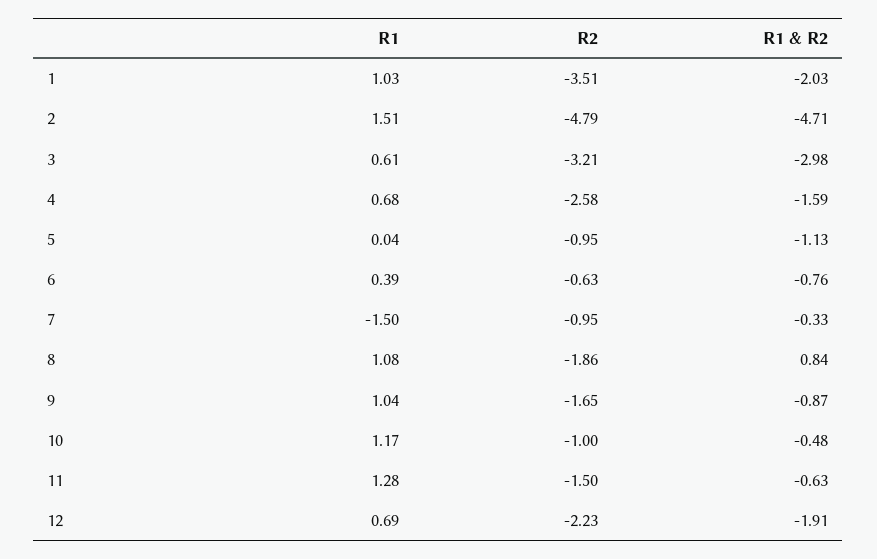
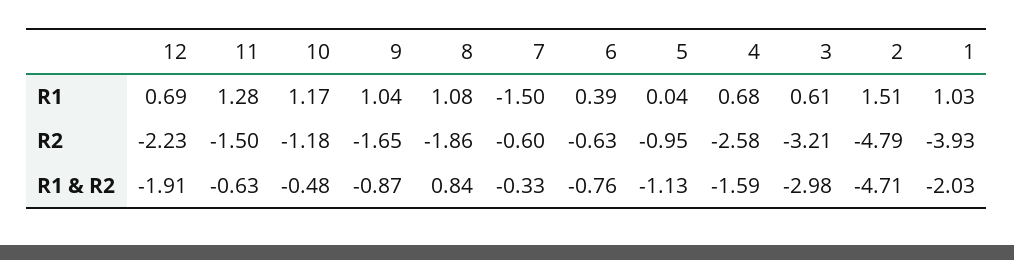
  {
    "R1": {
      "1": 1.03,
      "2": 1.51,
      "3": 0.61,
      "4": 0.68,
      "5": 0.04,
      "6": 0.39,
      "7": -1.5,
      "8": 1.08,
      "9": 1.04,
      "10": 1.17,
      "11": 1.28,
      "12": 0.69
    },
    "R2": {
-     "1": -3.51,
+     "1": -3.93,
      "2": -4.79,
      "3": -3.21,
      "4": -2.58,
      "5": -0.95,
      "6": -0.63,
-     "7": -0.95,
+     "7": -0.6,
      "8": -1.86,
      "9": -1.65,
-     "10": -1,
+     "10": -1.18,
      "11": -1.5,
      "12": -2.23
    },
    "R1 & R2": {
      "1": -2.03,
      "2": -4.71,
      "3": -2.98,
      "4": -1.59,
      "5": -1.13,
      "6": -0.76,
      "7": -0.33,
      "8": 0.84,
      "9": -0.87,
      "10": -0.48,
      "11": -0.63,
      "12": -1.91
    }
  }

